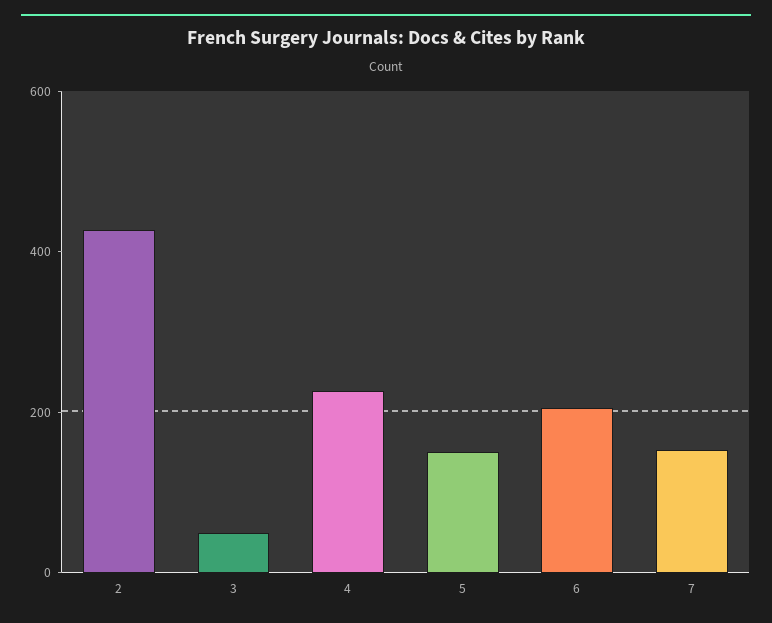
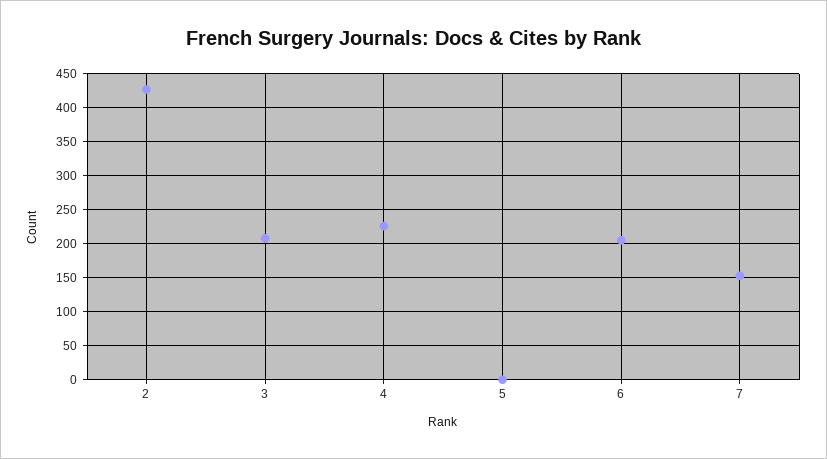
  {
    "2": 430,
-   "3": 50,
+   "3": 210,
    "4": 230,
-   "5": 150,
+   "5": 0,
    "6": 210,
    "7": 150
  }

